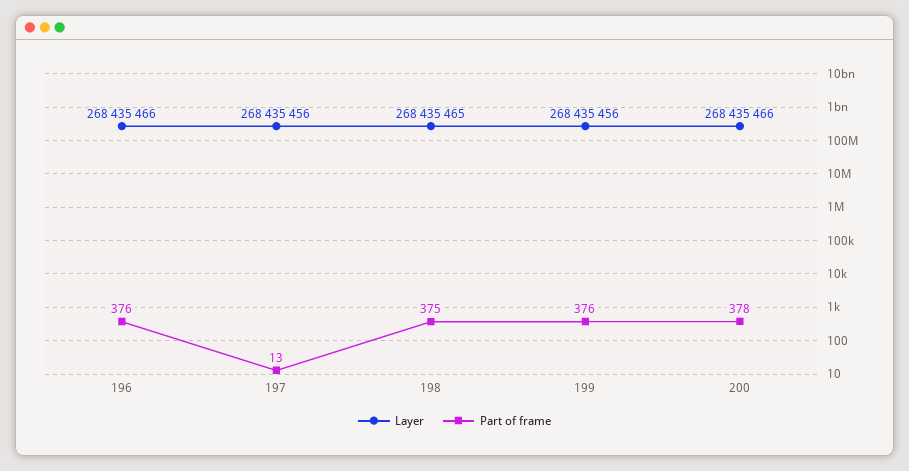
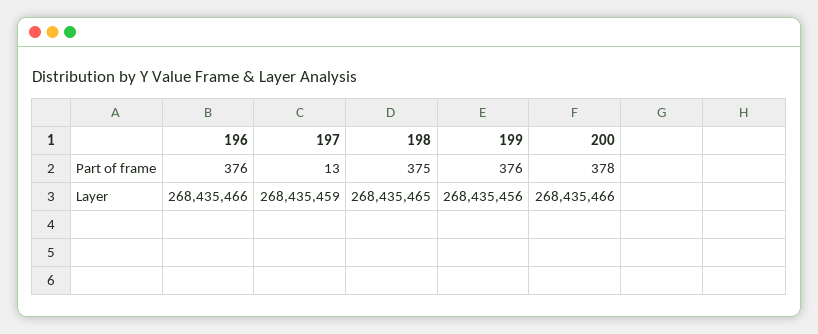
  {
    "Layer": {
      "196": 268435466,
-     "197": 268435456,
+     "197": 268435459,
      "198": 268435465,
      "199": 268435456,
      "200": 268435466
    },
    "Part of frame": {
      "196": 376,
      "197": 13,
      "198": 375,
      "199": 376,
      "200": 378
    }
  }

